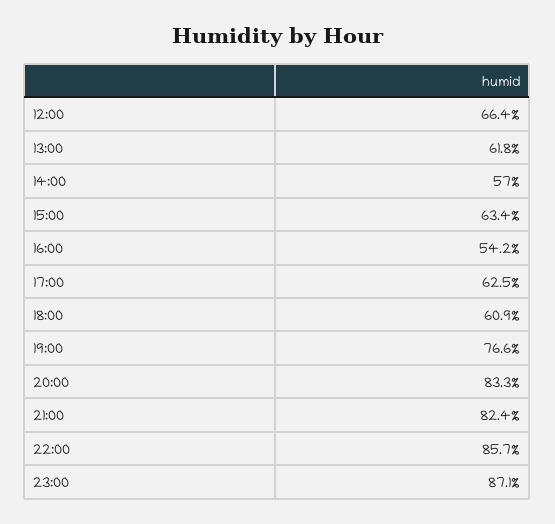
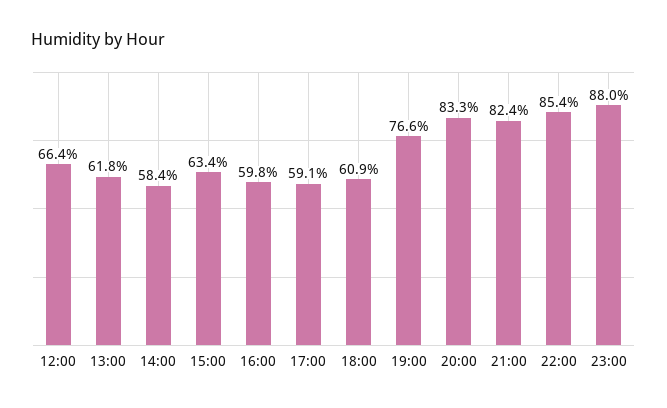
  {
    "12:00": 66.4,
    "13:00": 61.8,
-   "14:00": 57,
+   "14:00": 58.4,
    "15:00": 63.4,
-   "16:00": 54.2,
+   "16:00": 59.8,
-   "17:00": 62.5,
+   "17:00": 59.1,
    "18:00": 60.9,
    "19:00": 76.6,
    "20:00": 83.3,
    "21:00": 82.4,
-   "22:00": 85.7,
+   "22:00": 85.4,
-   "23:00": 87.1
+   "23:00": 88
  }

